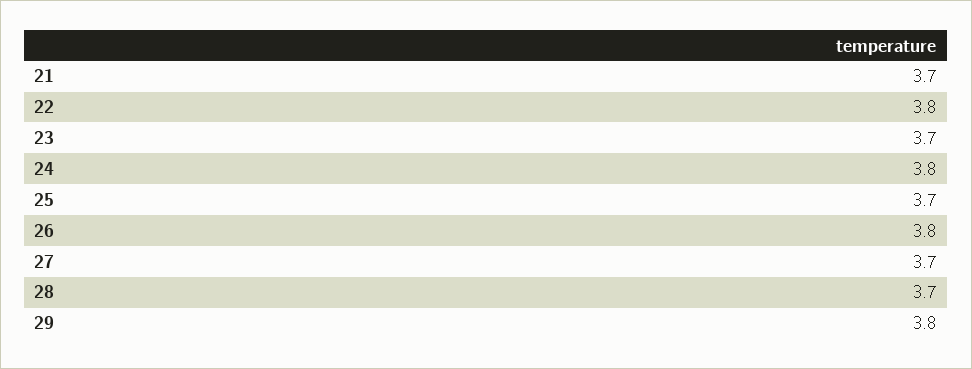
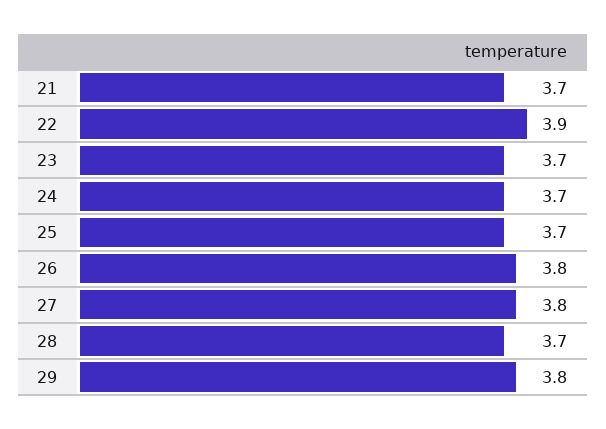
  {
    "21": 3.7,
-   "22": 3.8,
+   "22": 3.9,
    "23": 3.7,
-   "24": 3.8,
+   "24": 3.7,
    "25": 3.7,
    "26": 3.8,
-   "27": 3.7,
+   "27": 3.8,
    "28": 3.7,
    "29": 3.8
  }

